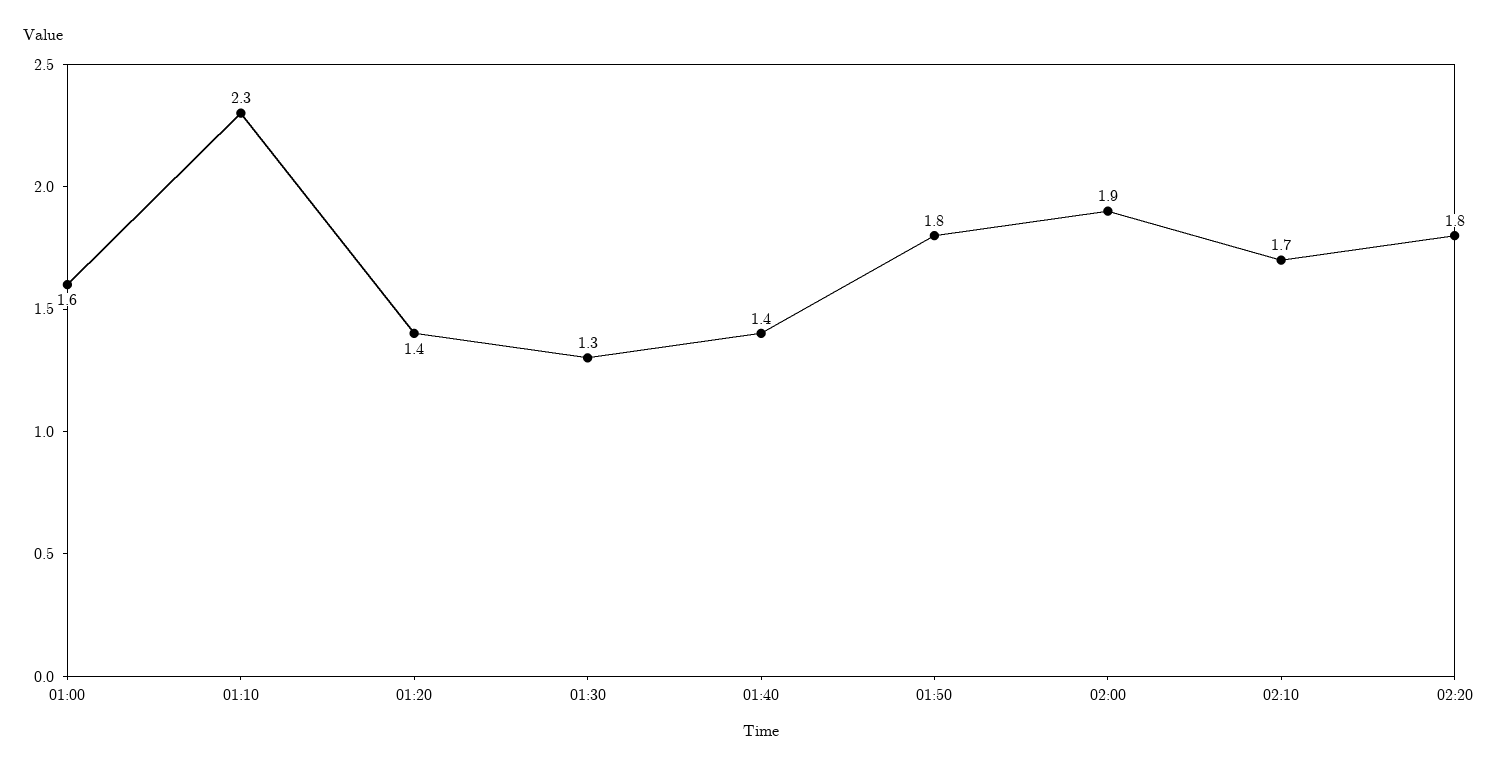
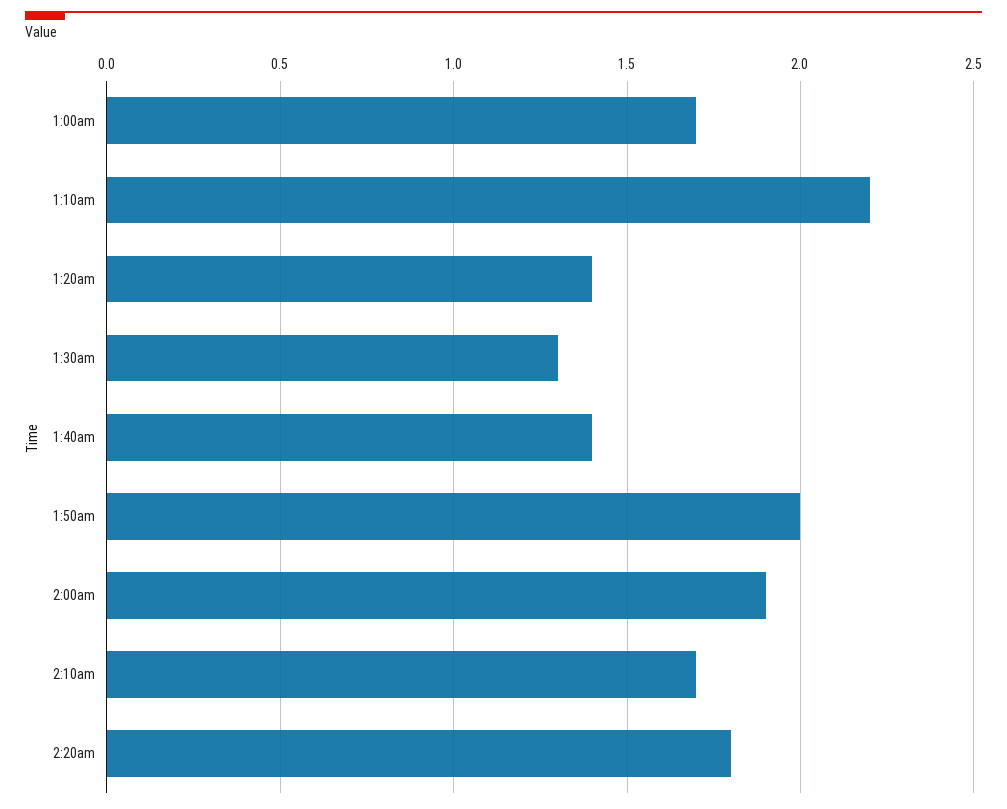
  {
-   "01:00": 1.6,
+   "01:00": 1.7,
-   "01:10": 2.3,
+   "01:10": 2.2,
    "01:20": 1.4,
    "01:30": 1.3,
    "01:40": 1.4,
-   "01:50": 1.8,
+   "01:50": 2,
    "02:00": 1.9,
    "02:10": 1.7,
    "02:20": 1.8
  }

